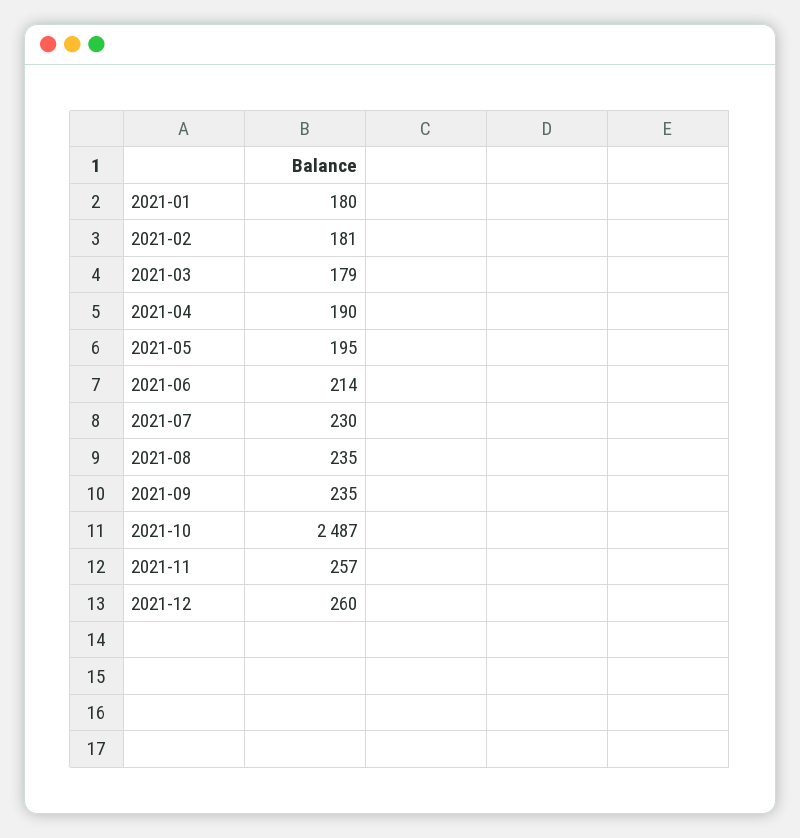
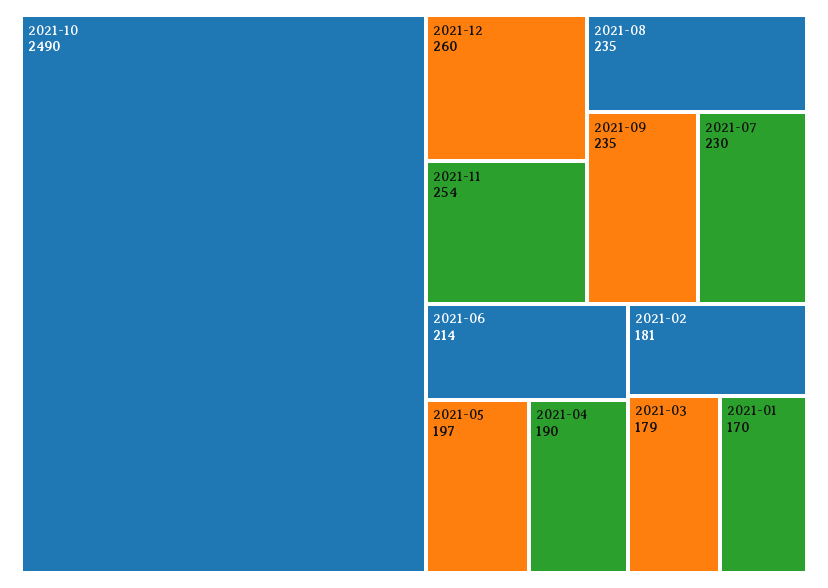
  {
-   "2021-01": 180,
+   "2021-01": 170,
    "2021-02": 181,
    "2021-03": 179,
    "2021-04": 190,
-   "2021-05": 195,
+   "2021-05": 197,
    "2021-06": 214,
    "2021-07": 230,
    "2021-08": 235,
    "2021-09": 235,
-   "2021-10": 2487,
+   "2021-10": 2490,
-   "2021-11": 257,
+   "2021-11": 254,
    "2021-12": 260
  }

